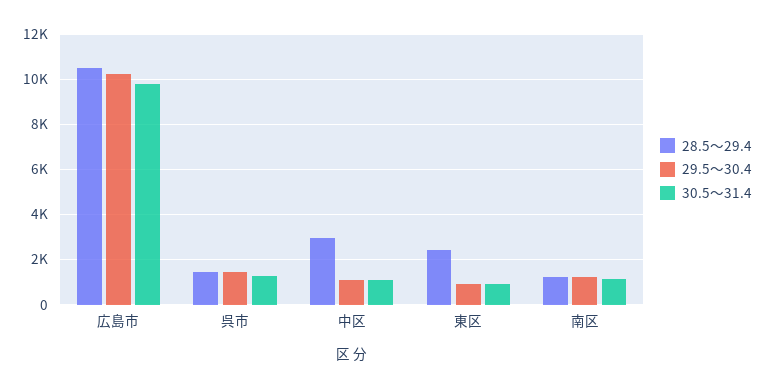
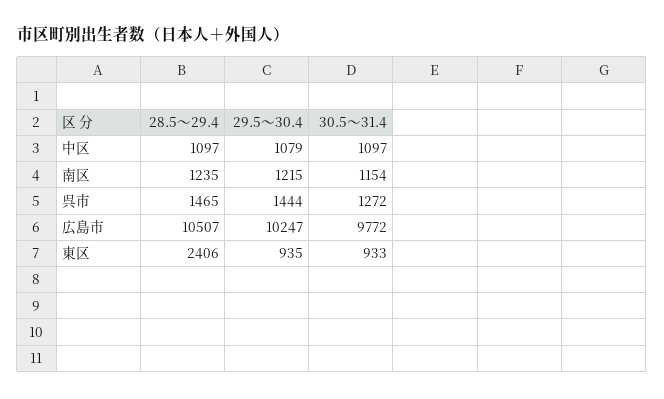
  {
    "28.5～29.4": {
      "広島市": 10507,
      "呉市": 1465,
-     "中区": 3000,
+     "中区": 1097,
      "東区": 2406,
      "南区": 1235
    },
    "29.5～30.4": {
      "広島市": 10247,
      "呉市": 1444,
      "中区": 1079,
      "東区": 935,
      "南区": 1215
    },
    "30.5～31.4": {
      "広島市": 9772,
      "呉市": 1272,
      "中区": 1097,
      "東区": 933,
      "南区": 1154
    }
  }

